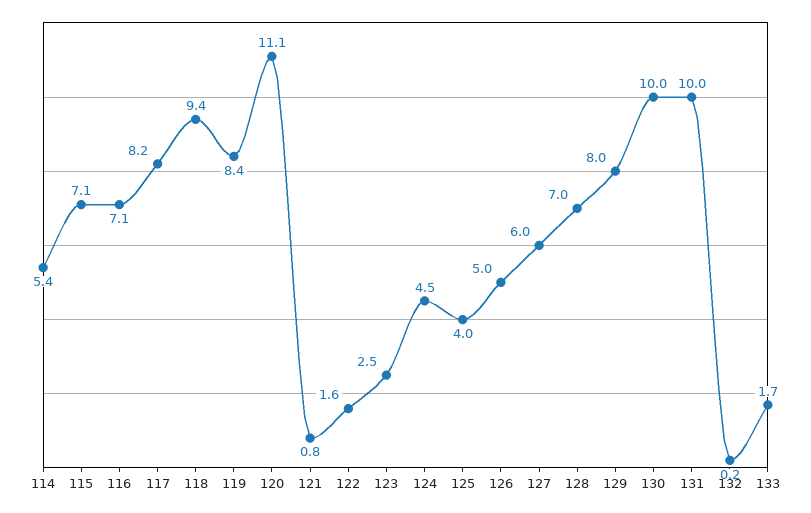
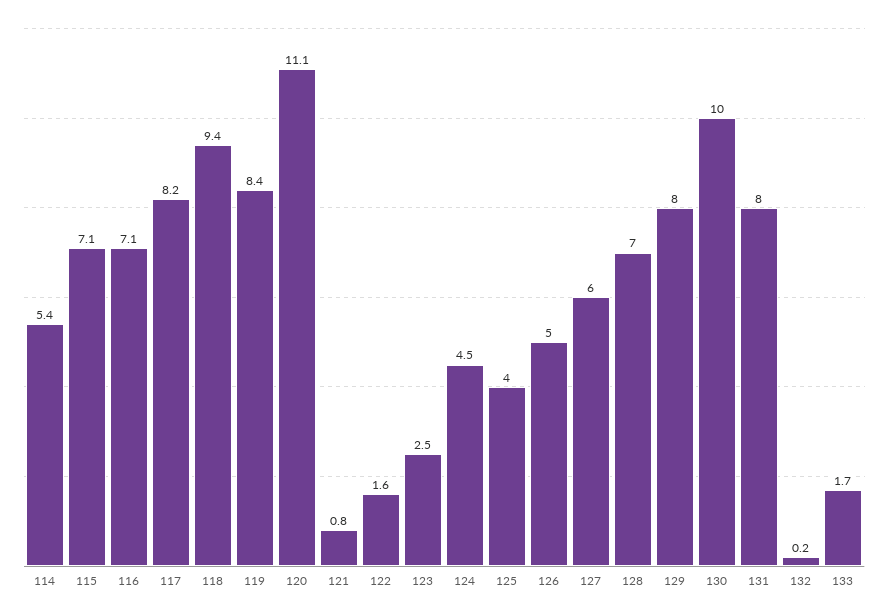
  {
    "114": 5.4,
    "115": 7.1,
    "116": 7.1,
    "117": 8.2,
    "118": 9.4,
    "119": 8.4,
    "120": 11.1,
    "121": 0.8,
    "122": 1.6,
    "123": 2.5,
    "124": 4.5,
    "125": 4,
    "126": 5,
    "127": 6,
    "128": 7,
    "129": 8,
    "130": 10,
-   "131": 10,
+   "131": 8,
    "132": 0.2,
    "133": 1.7
  }

